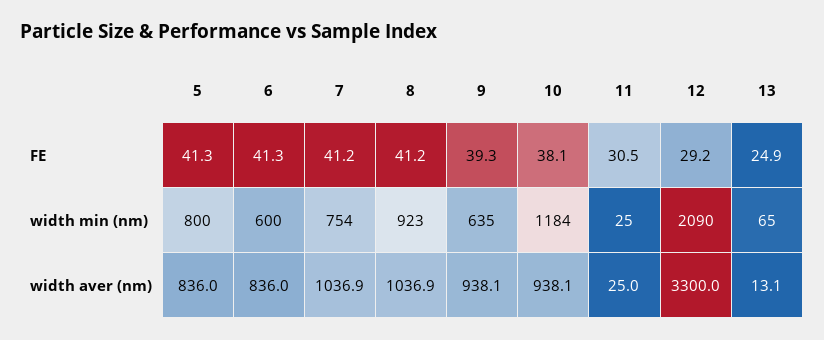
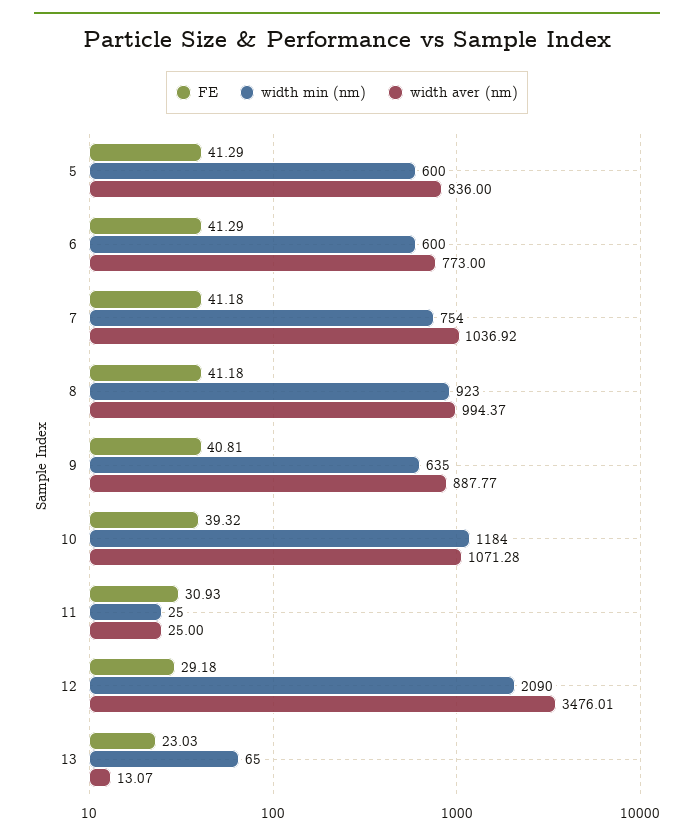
  {
    "FE": {
      "5": 41.29,
      "6": 41.29,
      "7": 41.18,
      "8": 41.18,
-     "9": 39.3,
+     "9": 40.81,
-     "10": 38.1,
+     "10": 39.32,
-     "11": 30.5,
+     "11": 30.93,
      "12": 29.18,
-     "13": 24.9
+     "13": 23.03
    },
    "width min (nm)": {
-     "5": 800,
+     "5": 600,
      "6": 600,
      "7": 754,
      "8": 923,
      "9": 635,
      "10": 1184,
      "11": 25,
      "12": 2090,
      "13": 65
    },
    "width aver (nm)": {
      "5": 836,
-     "6": 836,
+     "6": 773,
      "7": 1036.92,
-     "8": 1036.9,
+     "8": 994.37,
-     "9": 938.1,
+     "9": 887.77,
-     "10": 938.1,
+     "10": 1071.28,
      "11": 25,
-     "12": 3300,
+     "12": 3476.01,
      "13": 13.07
    }
  }

